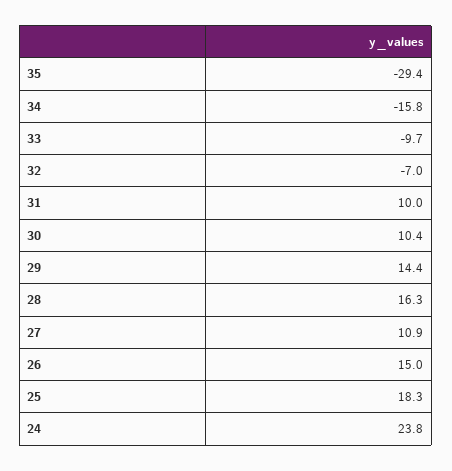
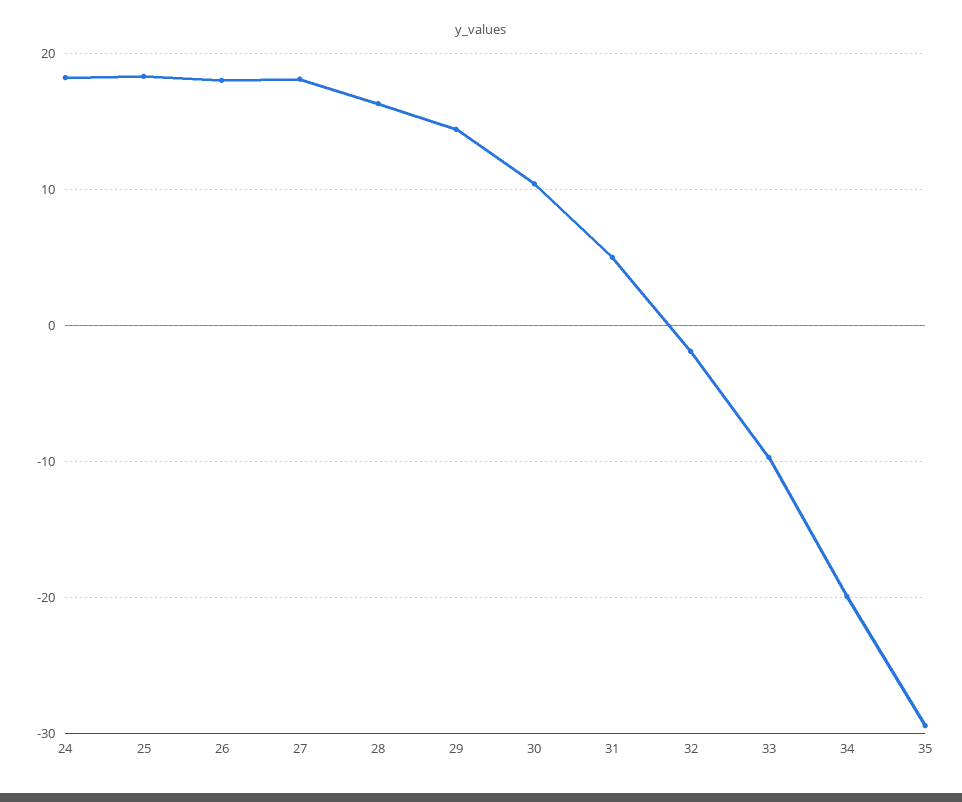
  {
    "35": -29.4,
-   "34": -15.8,
+   "34": -20,
    "33": -9.7,
-   "32": -7,
+   "32": -2,
-   "31": 10,
+   "31": 5,
    "30": 10.4,
    "29": 14.4,
    "28": 16.3,
-   "27": 10.9,
+   "27": 18,
-   "26": 15,
+   "26": 18,
    "25": 18.3,
-   "24": 23.8
+   "24": 18
  }

